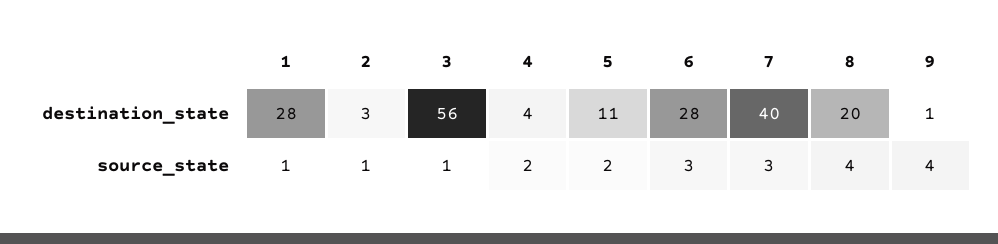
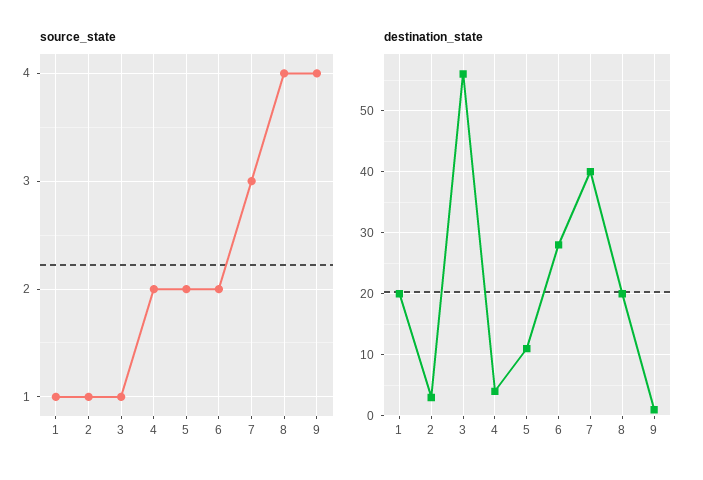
  {
    "destination_state": {
-     "1": 28,
+     "1": 20,
      "2": 3,
      "3": 56,
      "4": 4,
      "5": 11,
      "6": 28,
      "7": 40,
      "8": 20,
      "9": 1
    },
    "source_state": {
      "1": 1,
      "2": 1,
      "3": 1,
      "4": 2,
      "5": 2,
-     "6": 3,
+     "6": 2,
      "7": 3,
      "8": 4,
      "9": 4
    }
  }

